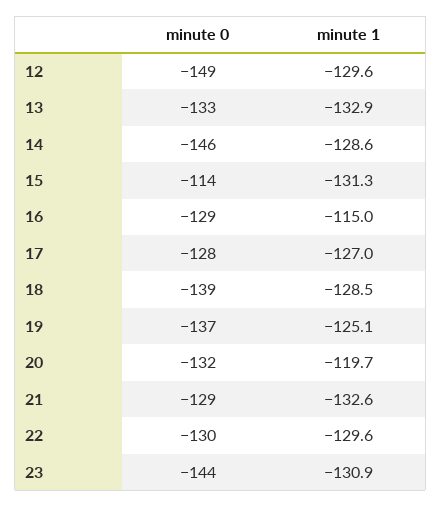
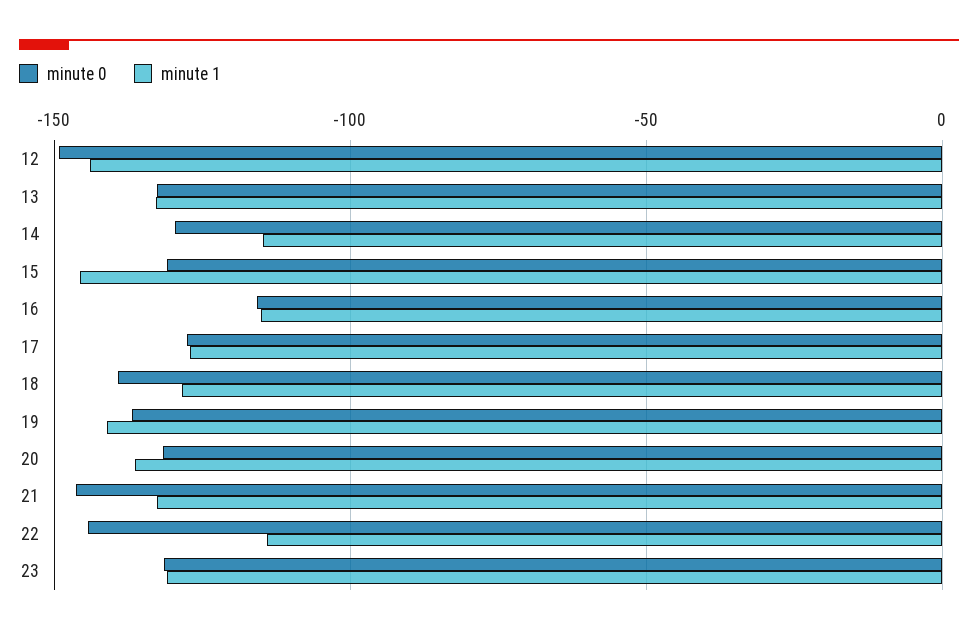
  {
    "minute 0": {
      "12": -149,
      "13": -133,
-     "14": -146,
+     "14": -130,
-     "15": -114,
+     "15": -130,
-     "16": -129,
+     "16": -115,
      "17": -128,
      "18": -139,
      "19": -137,
      "20": -132,
-     "21": -129,
+     "21": -145,
-     "22": -130,
+     "22": -145,
-     "23": -144
+     "23": -130
    },
    "minute 1": {
-     "12": -129.6,
+     "12": -145,
      "13": -132.9,
-     "14": -128.6,
+     "14": -115,
-     "15": -131.3,
+     "15": -145,
      "16": -115,
      "17": -127,
      "18": -128.5,
-     "19": -125.1,
+     "19": -140,
-     "20": -119.7,
+     "20": -135,
      "21": -132.6,
-     "22": -129.6,
+     "22": -115,
      "23": -130.9
    }
  }

